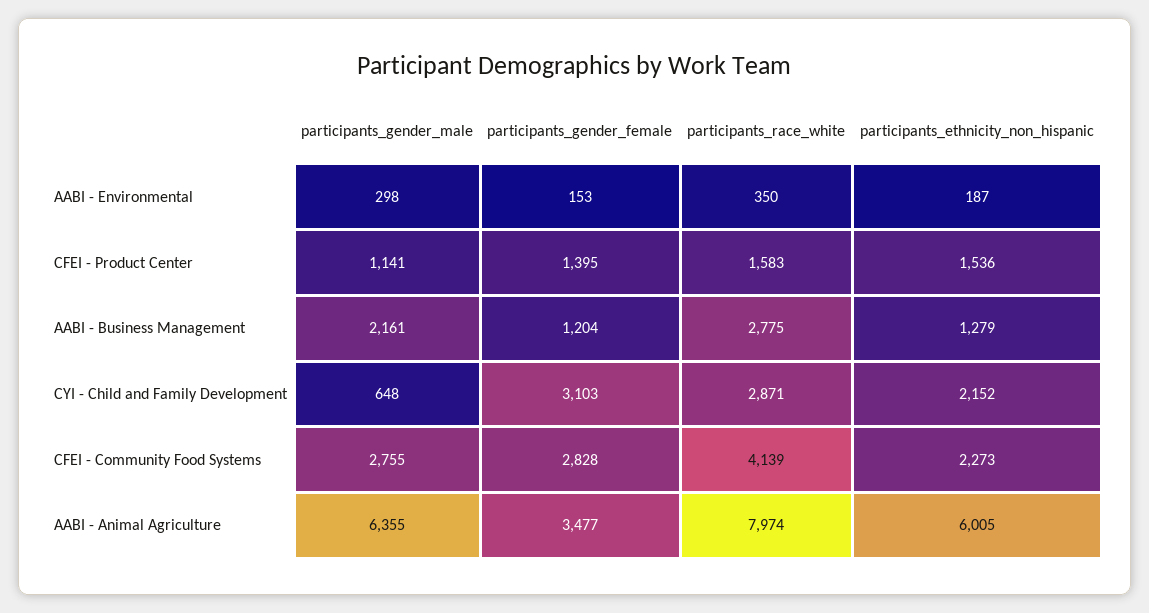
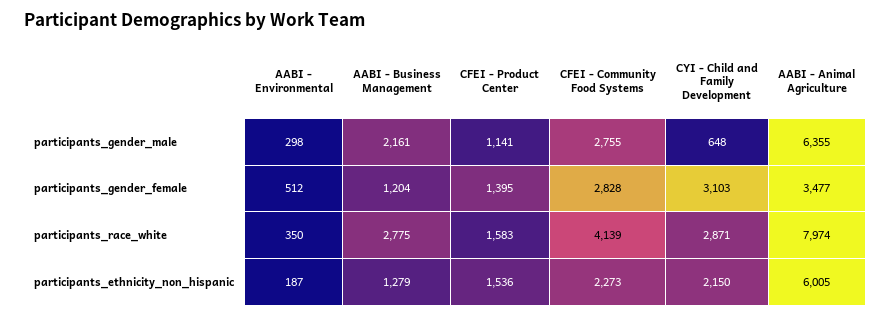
  {
    "participants_gender_male": {
      "AABI - Environmental": 298,
      "CFEI - Product Center": 1141,
      "AABI - Business Management": 2161,
      "CYI - Child and Family Development": 648,
      "CFEI - Community Food Systems": 2755,
      "AABI - Animal Agriculture": 6355
    },
    "participants_gender_female": {
-     "AABI - Environmental": 153,
+     "AABI - Environmental": 512,
      "CFEI - Product Center": 1395,
      "AABI - Business Management": 1204,
      "CYI - Child and Family Development": 3103,
      "CFEI - Community Food Systems": 2828,
      "AABI - Animal Agriculture": 3477
    },
    "participants_race_white": {
      "AABI - Environmental": 350,
      "CFEI - Product Center": 1583,
      "AABI - Business Management": 2775,
      "CYI - Child and Family Development": 2871,
      "CFEI - Community Food Systems": 4139,
      "AABI - Animal Agriculture": 7974
    },
    "participants_ethnicity_non_hispanic": {
      "AABI - Environmental": 187,
      "CFEI - Product Center": 1536,
      "AABI - Business Management": 1279,
-     "CYI - Child and Family Development": 2152,
+     "CYI - Child and Family Development": 2150,
      "CFEI - Community Food Systems": 2273,
      "AABI - Animal Agriculture": 6005
    }
  }

